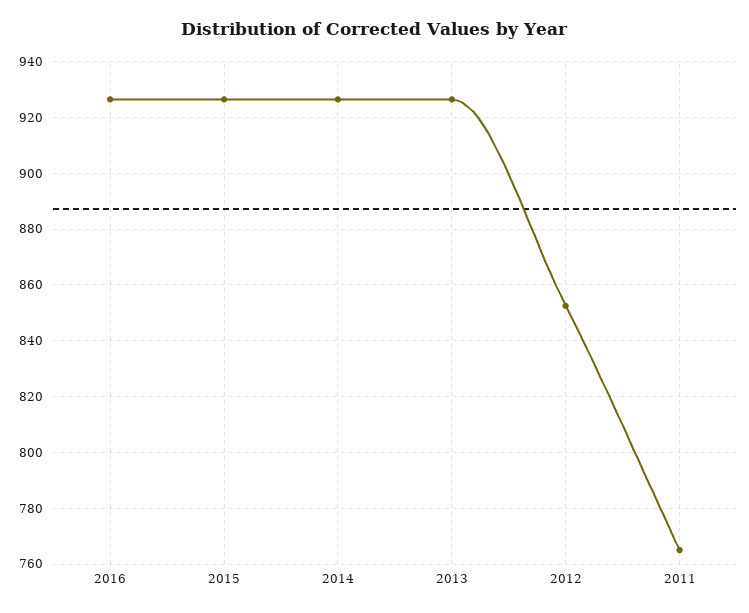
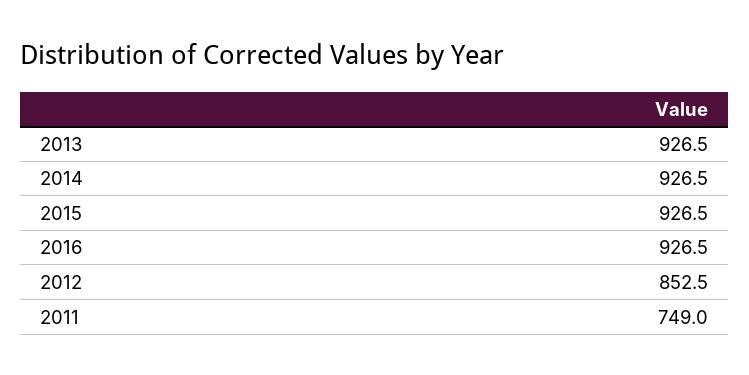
  {
    "2016": 926.5,
    "2015": 926.5,
    "2014": 926.5,
    "2013": 926.5,
    "2012": 852.5,
-   "2011": 765
+   "2011": 749
  }

